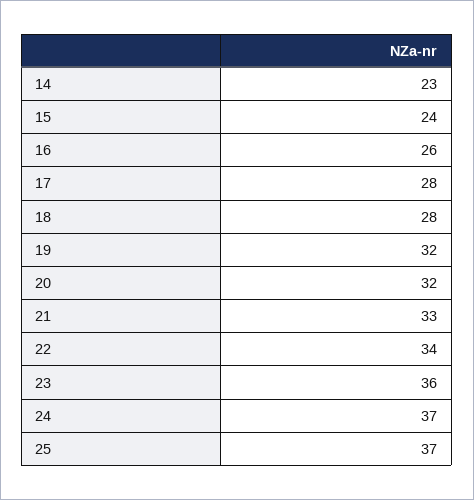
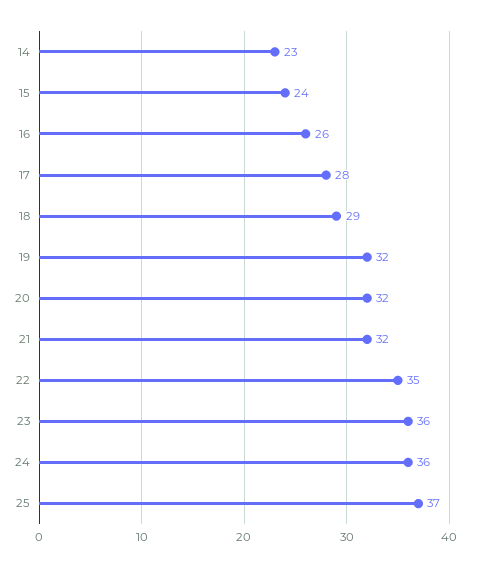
  {
    "14": 23,
    "15": 24,
    "16": 26,
    "17": 28,
-   "18": 28,
+   "18": 29,
    "19": 32,
    "20": 32,
-   "21": 33,
+   "21": 32,
-   "22": 34,
+   "22": 35,
    "23": 36,
-   "24": 37,
+   "24": 36,
    "25": 37
  }

